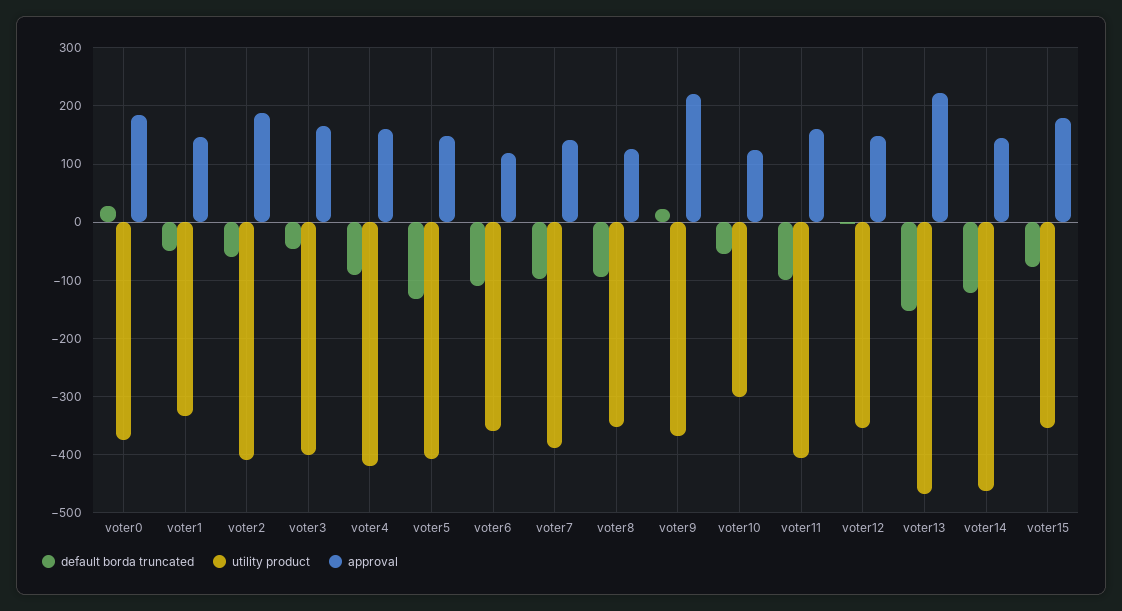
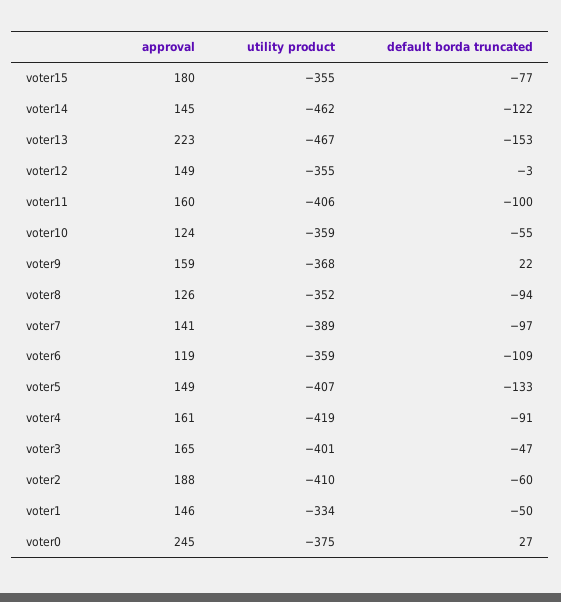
  {
    "default borda truncated": {
      "voter0": 27,
      "voter1": -50,
      "voter2": -60,
      "voter3": -47,
      "voter4": -91,
      "voter5": -133,
      "voter6": -109,
      "voter7": -97,
      "voter8": -94,
      "voter9": 22,
      "voter10": -55,
      "voter11": -100,
      "voter12": -3,
      "voter13": -153,
      "voter14": -122,
      "voter15": -77
    },
    "utility product": {
      "voter0": -375,
      "voter1": -334,
      "voter2": -410,
      "voter3": -401,
      "voter4": -419,
      "voter5": -407,
      "voter6": -359,
      "voter7": -389,
      "voter8": -352,
      "voter9": -368,
-     "voter10": -300,
+     "voter10": -359,
      "voter11": -406,
      "voter12": -355,
      "voter13": -467,
      "voter14": -462,
      "voter15": -355
    },
    "approval": {
-     "voter0": 180,
+     "voter0": 245,
      "voter1": 146,
      "voter2": 188,
      "voter3": 165,
      "voter4": 161,
      "voter5": 149,
      "voter6": 119,
      "voter7": 141,
      "voter8": 126,
-     "voter9": 220,
+     "voter9": 159,
      "voter10": 124,
      "voter11": 160,
      "voter12": 149,
      "voter13": 223,
      "voter14": 145,
      "voter15": 180
    }
  }

